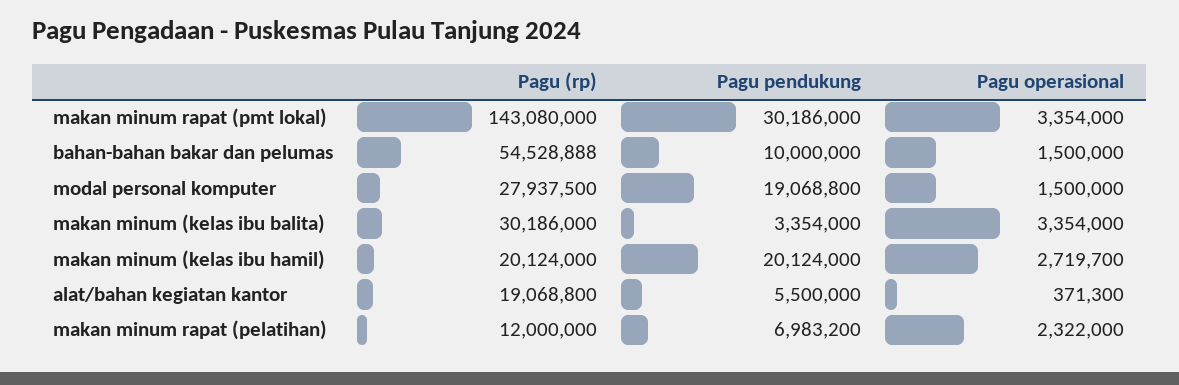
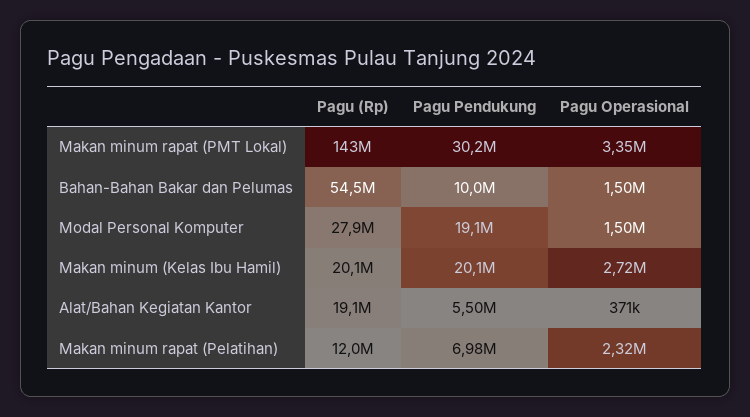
  {
    "Pagu (rp)": {
      "makan minum rapat (pmt lokal)": 143080000,
      "bahan-bahan bakar dan pelumas": 54528888,
      "modal personal komputer": 27937500,
-     "makan minum (kelas ibu balita)": 30186000,
      "makan minum (kelas ibu hamil)": 20124000,
      "alat/bahan kegiatan kantor": 19068800,
      "makan minum rapat (pelatihan)": 12000000
    },
    "Pagu pendukung": {
      "makan minum rapat (pmt lokal)": 30186000,
      "bahan-bahan bakar dan pelumas": 10000000,
      "modal personal komputer": 19068800,
-     "makan minum (kelas ibu balita)": 3354000,
      "makan minum (kelas ibu hamil)": 20124000,
      "alat/bahan kegiatan kantor": 5500000,
      "makan minum rapat (pelatihan)": 6983200
    },
    "Pagu operasional": {
      "makan minum rapat (pmt lokal)": 3354000,
      "bahan-bahan bakar dan pelumas": 1500000,
      "modal personal komputer": 1500000,
-     "makan minum (kelas ibu balita)": 3354000,
      "makan minum (kelas ibu hamil)": 2719700,
      "alat/bahan kegiatan kantor": 371300,
      "makan minum rapat (pelatihan)": 2322000
    }
  }

